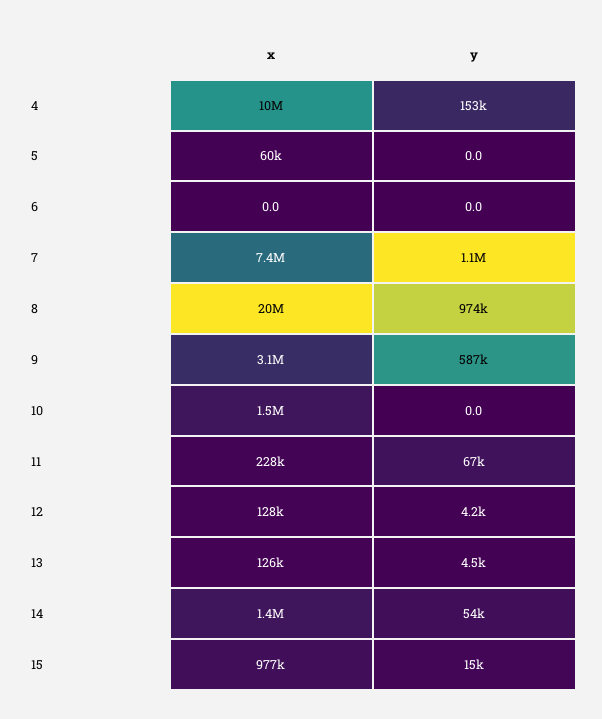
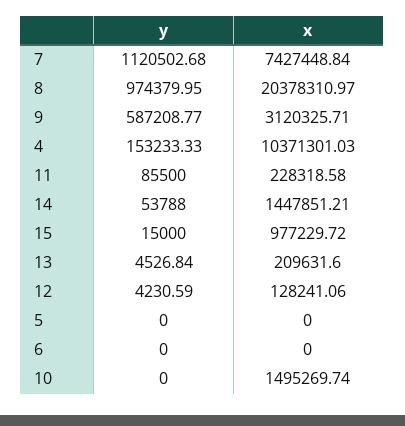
  {
    "x": {
      "4": 10371301.03,
-     "5": 60000,
+     "5": 0,
      "6": 0,
      "7": 7427448.84,
      "8": 20378310.97,
      "9": 3120325.71,
      "10": 1495269.74,
      "11": 228318.58,
      "12": 128241.06,
-     "13": 126000,
+     "13": 209631.6,
      "14": 1447851.21,
      "15": 977229.72
    },
    "y": {
      "4": 153233.33,
      "5": 0,
      "6": 0,
      "7": 1120502.68,
      "8": 974379.95,
      "9": 587208.77,
      "10": 0,
-     "11": 67000,
+     "11": 85500,
      "12": 4230.59,
      "13": 4526.84,
      "14": 53788,
      "15": 15000
    }
  }

